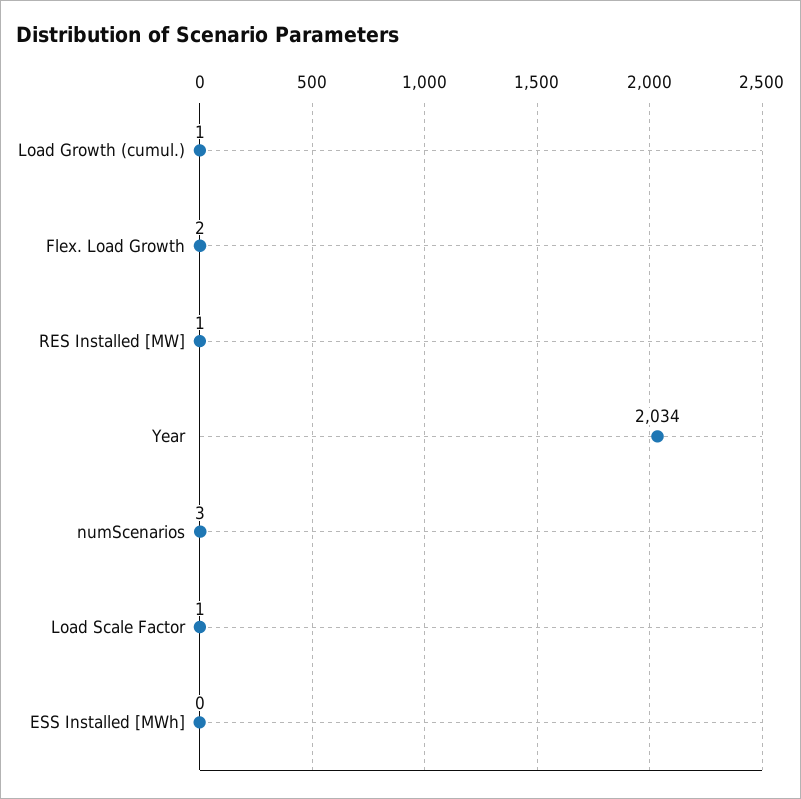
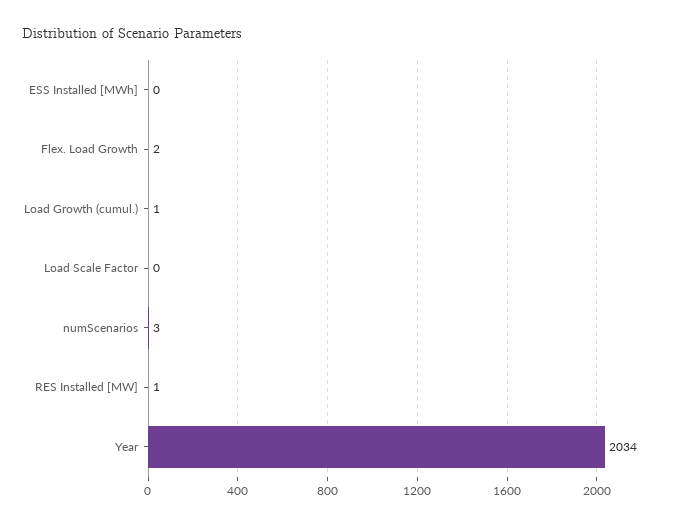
  {
    "Load Growth (cumul.)": 1,
    "Flex. Load Growth": 2,
    "RES Installed [MW]": 1,
    "Year": 2034,
    "numScenarios": 3,
-   "Load Scale Factor": 1,
+   "Load Scale Factor": 0,
    "ESS Installed [MWh]": 0
  }

